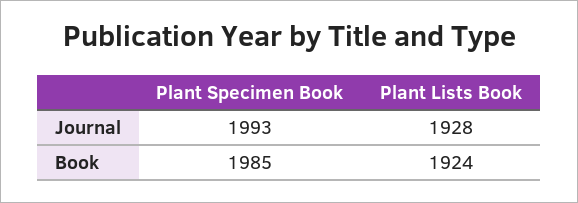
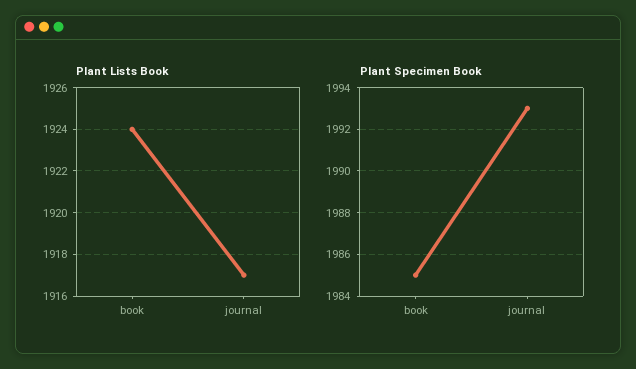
  {
    "Plant Specimen Book": {
      "Journal": 1993,
      "Book": 1985
    },
    "Plant Lists Book": {
-     "Journal": 1928,
+     "Journal": 1917,
      "Book": 1924
    }
  }

